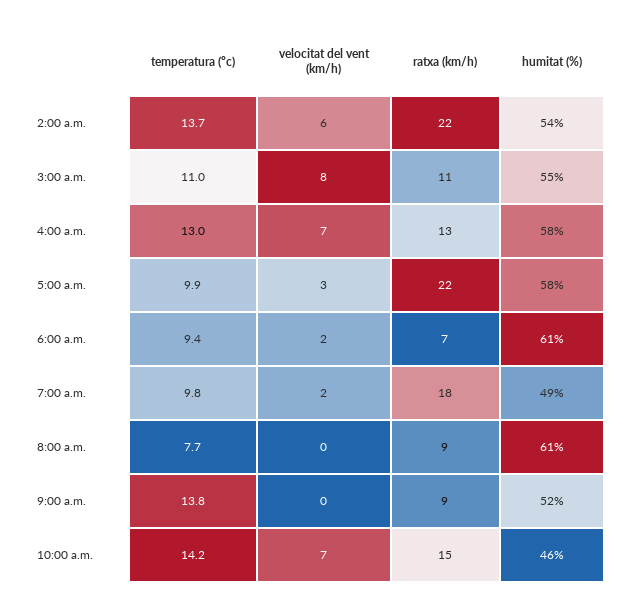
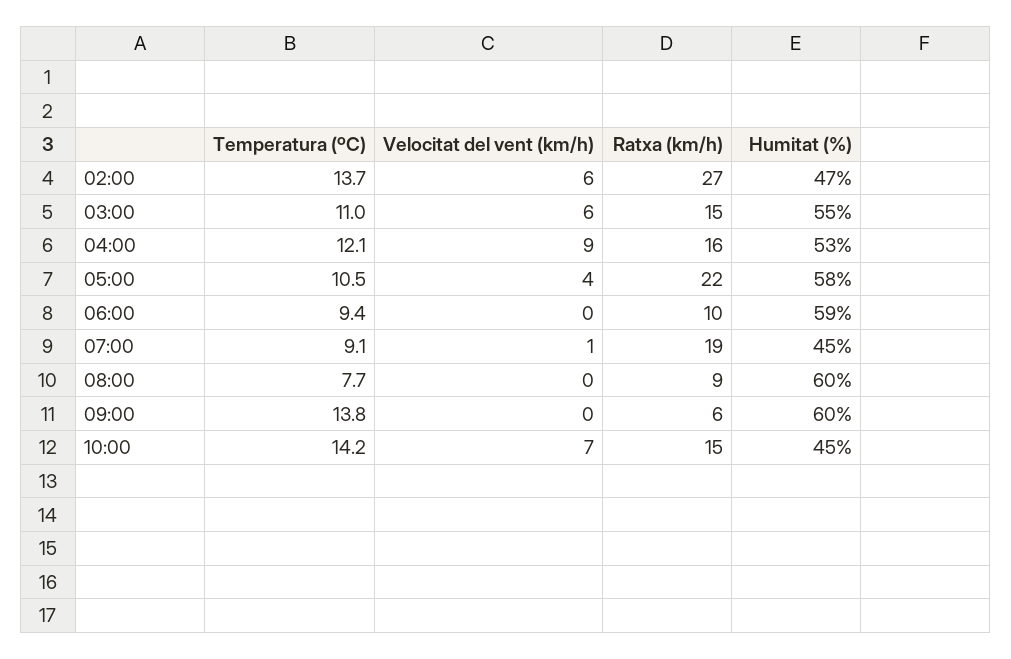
  {
    "temperatura (ºc)": {
      "2:00 a.m.": 13.7,
      "3:00 a.m.": 11,
-     "4:00 a.m.": 13,
+     "4:00 a.m.": 12.1,
-     "5:00 a.m.": 9.9,
+     "5:00 a.m.": 10.5,
      "6:00 a.m.": 9.4,
-     "7:00 a.m.": 9.8,
+     "7:00 a.m.": 9.1,
      "8:00 a.m.": 7.7,
      "9:00 a.m.": 13.8,
      "10:00 a.m.": 14.2
    },
    "velocitat del vent (km/h)": {
      "2:00 a.m.": 6,
-     "3:00 a.m.": 8,
+     "3:00 a.m.": 6,
-     "4:00 a.m.": 7,
+     "4:00 a.m.": 9,
-     "5:00 a.m.": 3,
+     "5:00 a.m.": 4,
-     "6:00 a.m.": 2,
+     "6:00 a.m.": 0,
-     "7:00 a.m.": 2,
+     "7:00 a.m.": 1,
      "8:00 a.m.": 0,
      "9:00 a.m.": 0,
      "10:00 a.m.": 7
    },
    "ratxa (km/h)": {
-     "2:00 a.m.": 22,
+     "2:00 a.m.": 27,
-     "3:00 a.m.": 11,
+     "3:00 a.m.": 15,
-     "4:00 a.m.": 13,
+     "4:00 a.m.": 16,
      "5:00 a.m.": 22,
-     "6:00 a.m.": 7,
+     "6:00 a.m.": 10,
-     "7:00 a.m.": 18,
+     "7:00 a.m.": 19,
      "8:00 a.m.": 9,
-     "9:00 a.m.": 9,
+     "9:00 a.m.": 6,
      "10:00 a.m.": 15
    },
    "humitat (%)": {
-     "2:00 a.m.": 54,
+     "2:00 a.m.": 47,
      "3:00 a.m.": 55,
-     "4:00 a.m.": 58,
+     "4:00 a.m.": 53,
      "5:00 a.m.": 58,
-     "6:00 a.m.": 61,
+     "6:00 a.m.": 59,
-     "7:00 a.m.": 49,
+     "7:00 a.m.": 45,
-     "8:00 a.m.": 61,
+     "8:00 a.m.": 60,
-     "9:00 a.m.": 52,
+     "9:00 a.m.": 60,
-     "10:00 a.m.": 46
+     "10:00 a.m.": 45
    }
  }

